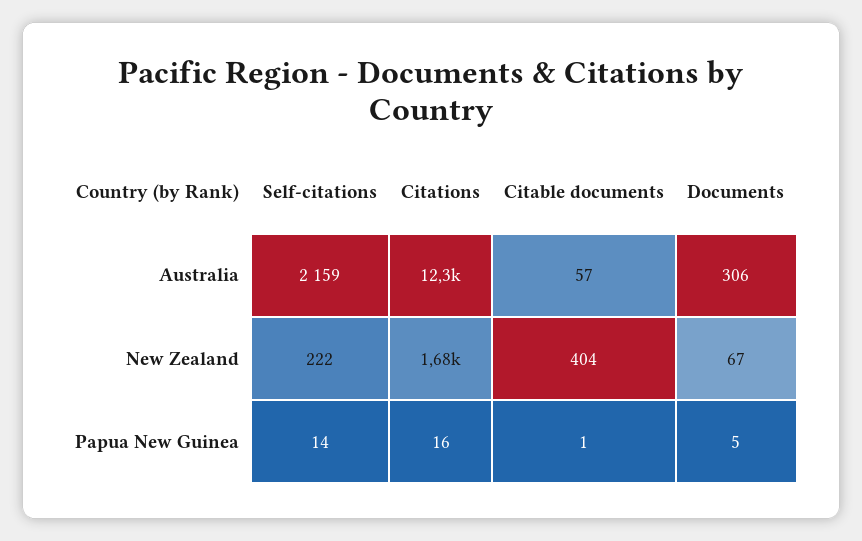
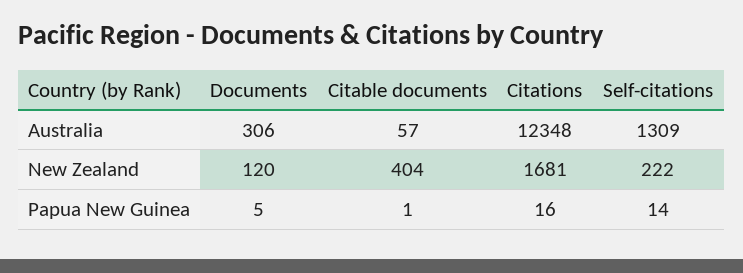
  {
    "Self-citations": {
-     "Australia": 2159,
+     "Australia": 1309,
      "New Zealand": 222,
      "Papua New Guinea": 14
    },
    "Citations": {
      "Australia": 12348,
      "New Zealand": 1681,
      "Papua New Guinea": 16
    },
    "Citable documents": {
      "Australia": 57,
      "New Zealand": 404,
      "Papua New Guinea": 1
    },
    "Documents": {
      "Australia": 306,
-     "New Zealand": 67,
+     "New Zealand": 120,
      "Papua New Guinea": 5
    }
  }

